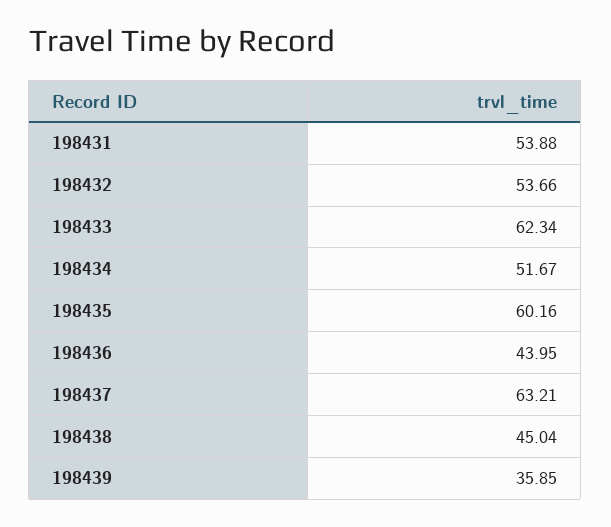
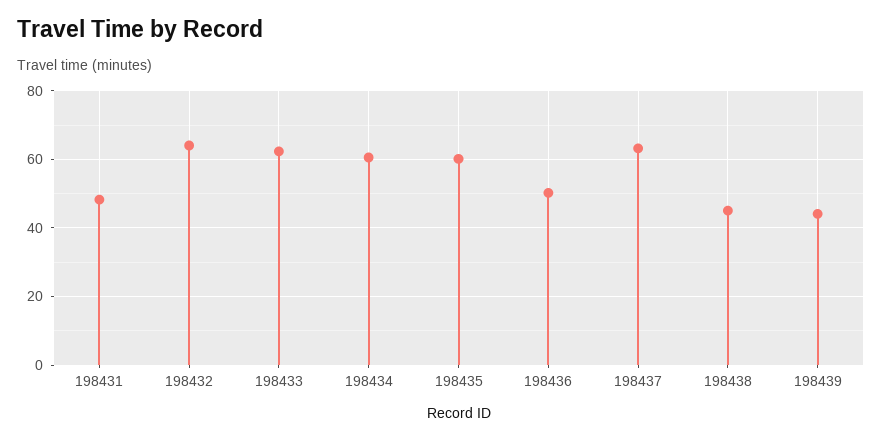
  {
-   "198431": 53.88,
+   "198431": 48,
-   "198432": 53.66,
+   "198432": 64,
    "198433": 62.34,
-   "198434": 51.67,
+   "198434": 60,
    "198435": 60.16,
-   "198436": 43.95,
+   "198436": 50,
    "198437": 63.21,
    "198438": 45.04,
-   "198439": 35.85
+   "198439": 44
  }

